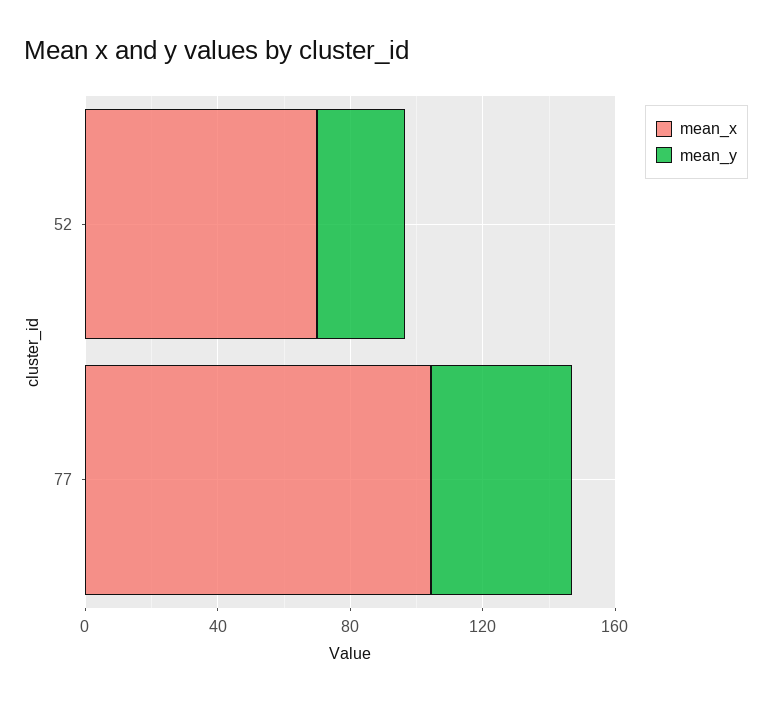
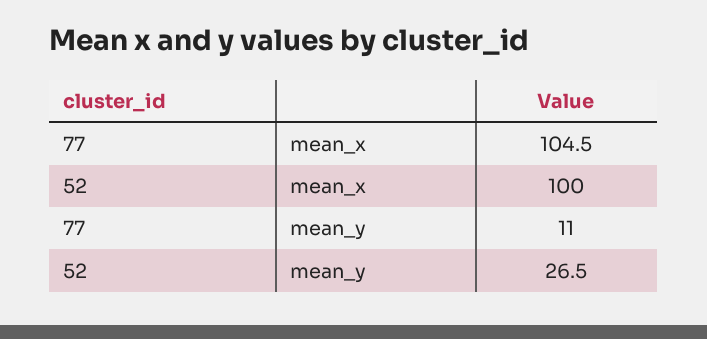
  {
    "mean_x": {
-     "52": 70,
+     "52": 100,
      "77": 104.5
    },
    "mean_y": {
      "52": 26.5,
-     "77": 40
+     "77": 11
    }
  }

